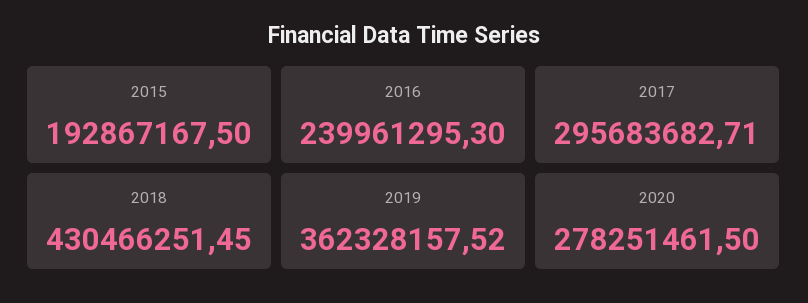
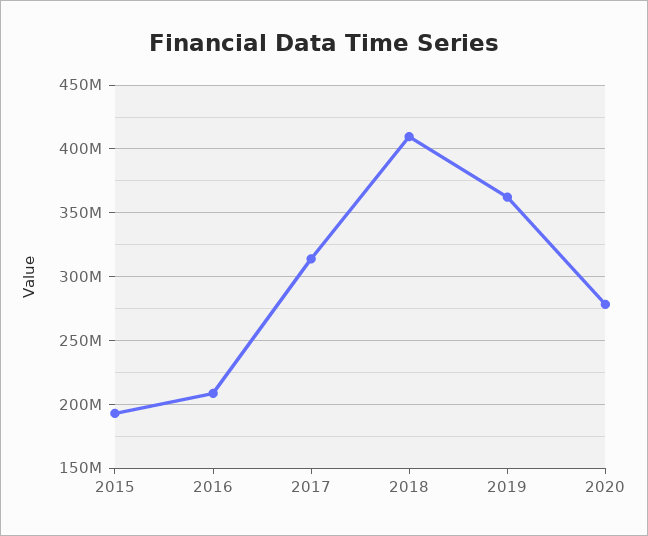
  {
    "2015": 192867167.5,
-   "2016": 239961295.3,
+   "2016": 210000000,
-   "2017": 295683682.71,
+   "2017": 315000000,
-   "2018": 430466251.45,
+   "2018": 410000000,
    "2019": 362328157.52,
    "2020": 278251461.5
  }

